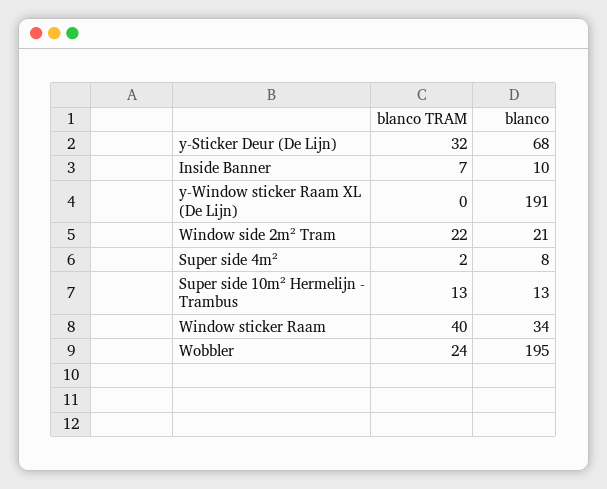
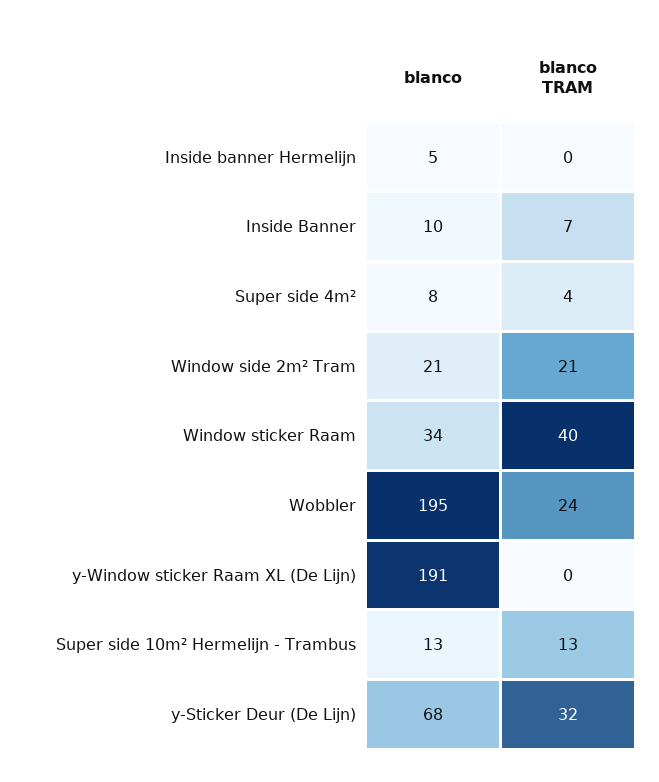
  {
    "blanco TRAM": {
      "y-Sticker Deur (De Lijn)": 32,
      "Inside Banner": 7,
      "y-Window sticker Raam XL (De Lijn)": 0,
-     "Window side 2m² Tram": 22,
+     "Window side 2m² Tram": 21,
-     "Super side 4m²": 2,
+     "Super side 4m²": 4,
      "Super side 10m² Hermelijn - Trambus": 13,
      "Window sticker Raam": 40,
-     "Wobbler": 24
+     "Wobbler": 24,
+     "Inside banner Hermelijn": 0
    },
    "blanco": {
      "y-Sticker Deur (De Lijn)": 68,
      "Inside Banner": 10,
      "y-Window sticker Raam XL (De Lijn)": 191,
      "Window side 2m² Tram": 21,
      "Super side 4m²": 8,
      "Super side 10m² Hermelijn - Trambus": 13,
      "Window sticker Raam": 34,
-     "Wobbler": 195
+     "Wobbler": 195,
+     "Inside banner Hermelijn": 5
    }
  }

